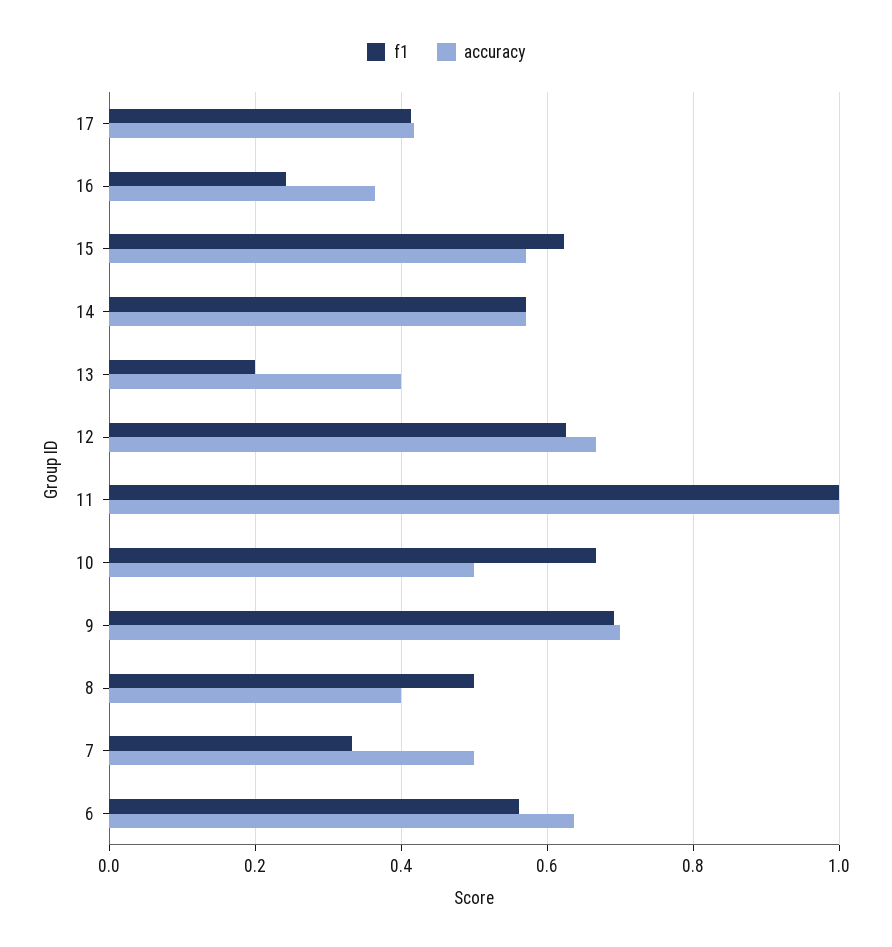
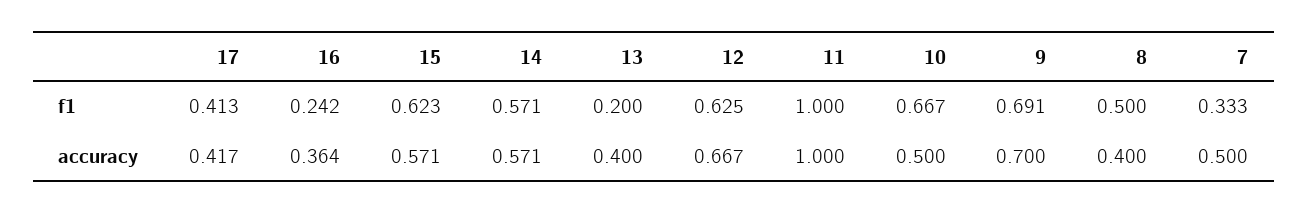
  {
    "f1": {
      "17": 0.413,
      "16": 0.242,
      "15": 0.623,
      "14": 0.571,
      "13": 0.2,
      "12": 0.625,
      "11": 1,
      "10": 0.667,
      "9": 0.691,
      "8": 0.5,
-     "7": 0.333,
+     "7": 0.333
-     "6": 0.56
    },
    "accuracy": {
      "17": 0.417,
      "16": 0.364,
      "15": 0.571,
      "14": 0.571,
      "13": 0.4,
      "12": 0.667,
      "11": 1,
      "10": 0.5,
      "9": 0.7,
      "8": 0.4,
-     "7": 0.5,
+     "7": 0.5
-     "6": 0.64
    }
  }

